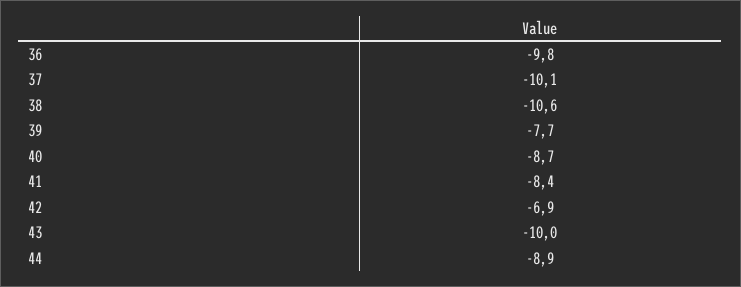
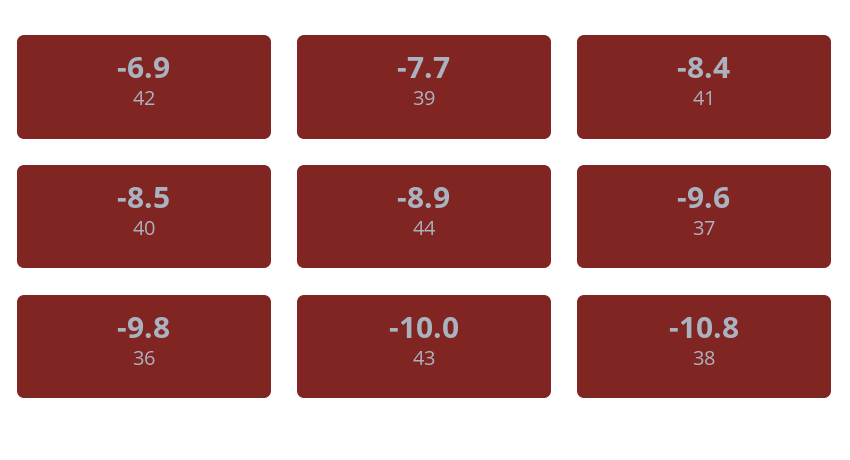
  {
    "36": -9.8,
-   "37": -10.1,
+   "37": -9.6,
-   "38": -10.6,
+   "38": -10.8,
    "39": -7.7,
-   "40": -8.7,
+   "40": -8.5,
    "41": -8.4,
    "42": -6.9,
    "43": -10,
    "44": -8.9
  }

